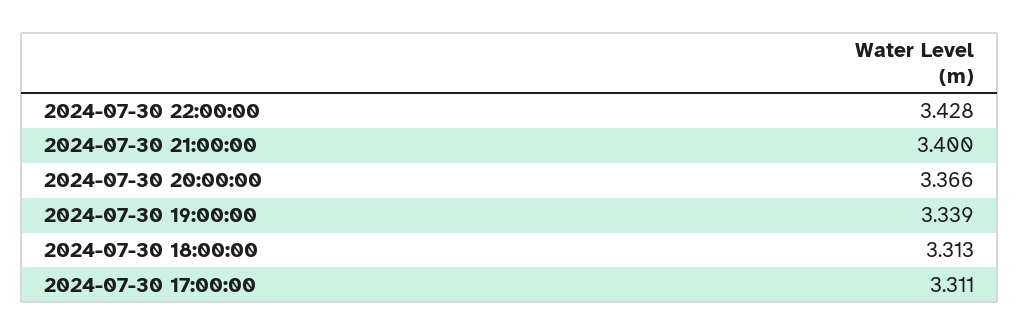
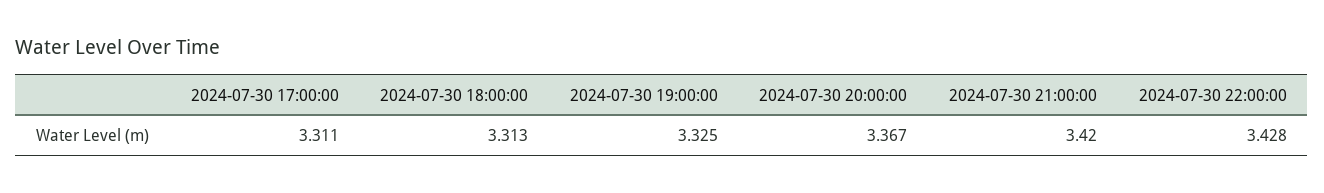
  {
    "2024-07-30 22:00:00": 3.428,
-   "2024-07-30 21:00:00": 3.4,
+   "2024-07-30 21:00:00": 3.42,
-   "2024-07-30 20:00:00": 3.366,
+   "2024-07-30 20:00:00": 3.367,
-   "2024-07-30 19:00:00": 3.339,
+   "2024-07-30 19:00:00": 3.325,
    "2024-07-30 18:00:00": 3.313,
    "2024-07-30 17:00:00": 3.311
  }

